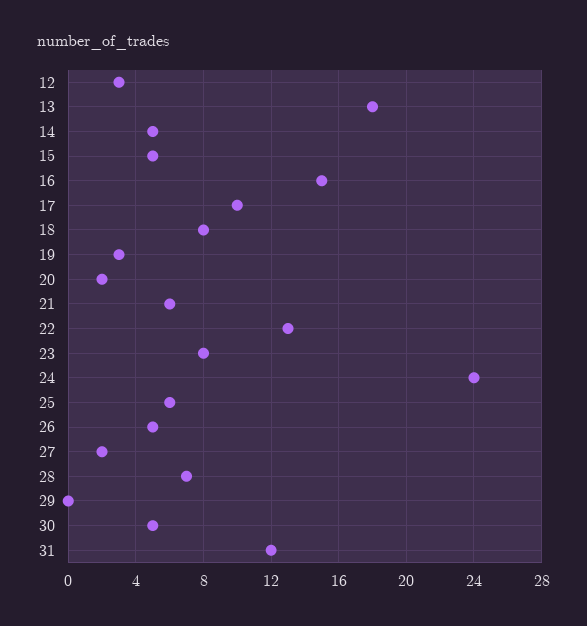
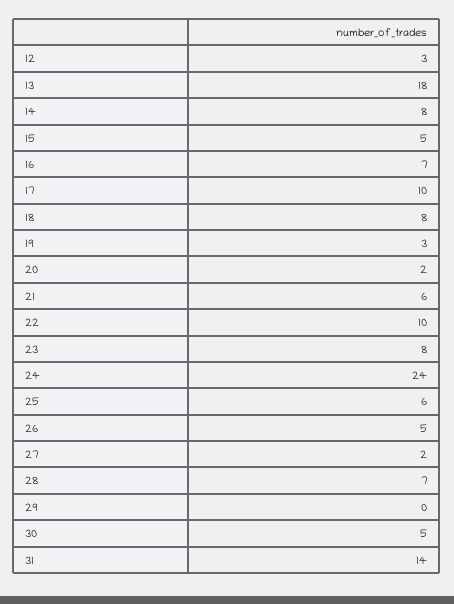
  {
    "12": 3,
    "13": 18,
-   "14": 5,
+   "14": 8,
    "15": 5,
-   "16": 15,
+   "16": 7,
    "17": 10,
    "18": 8,
    "19": 3,
    "20": 2,
    "21": 6,
-   "22": 13,
+   "22": 10,
    "23": 8,
    "24": 24,
    "25": 6,
    "26": 5,
    "27": 2,
    "28": 7,
    "29": 0,
    "30": 5,
-   "31": 12
+   "31": 14
  }

